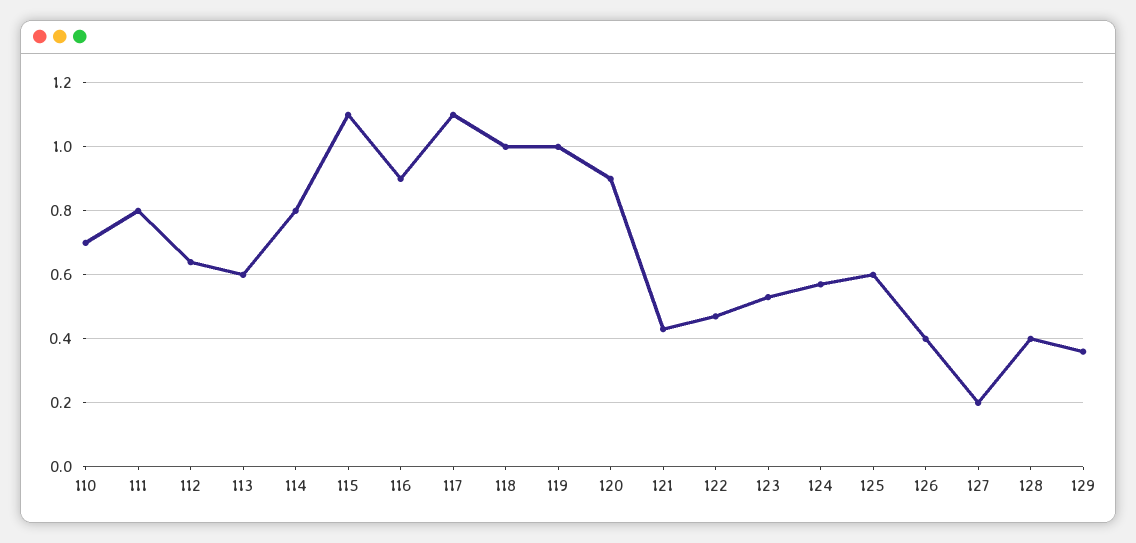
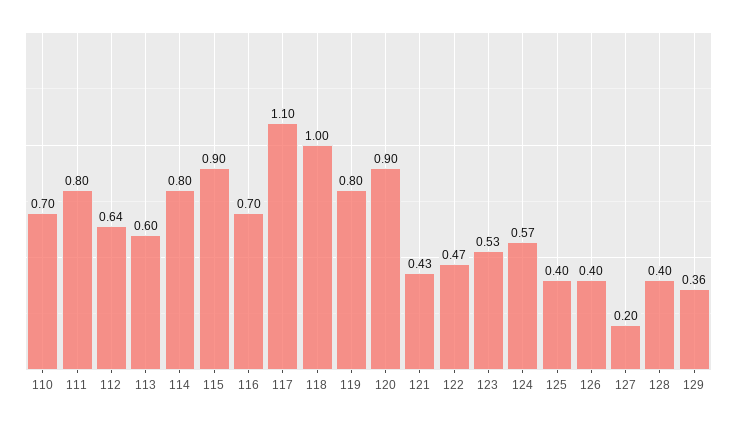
  {
    "110": 0.7,
    "111": 0.8,
    "112": 0.64,
    "113": 0.6,
    "114": 0.8,
-   "115": 1.1,
+   "115": 0.9,
-   "116": 0.9,
+   "116": 0.7,
    "117": 1.1,
    "118": 1,
-   "119": 1,
+   "119": 0.8,
    "120": 0.9,
    "121": 0.43,
    "122": 0.47,
    "123": 0.53,
    "124": 0.57,
-   "125": 0.6,
+   "125": 0.4,
    "126": 0.4,
    "127": 0.2,
    "128": 0.4,
    "129": 0.36
  }

